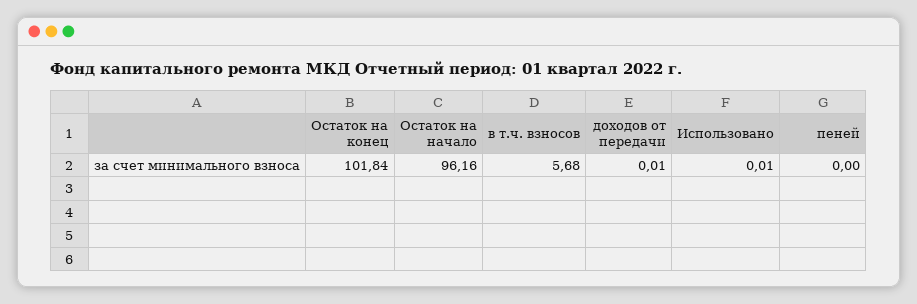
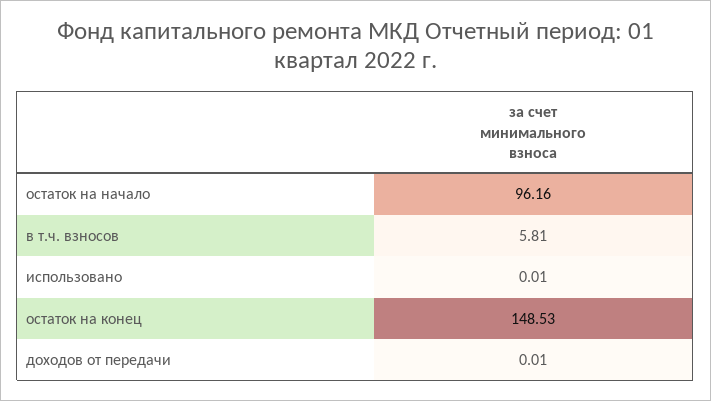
  {
-   "Остаток на конец": 101.84,
+   "Остаток на конец": 148.53,
    "Остаток на начало": 96.16,
-   "в т.ч. взносов": 5.68,
+   "в т.ч. взносов": 5.81,
    "доходов от передачи": 0.01,
-   "Использовано": 0.01,
+   "Использовано": 0.01
-   "пеней": 0
  }

